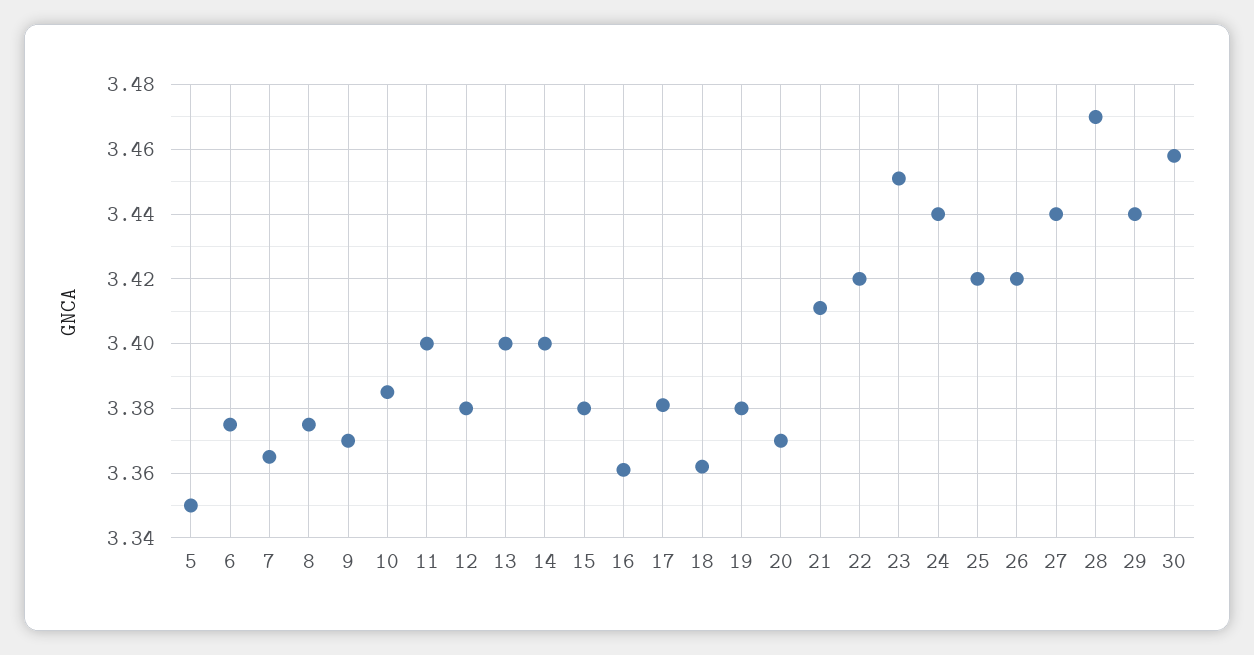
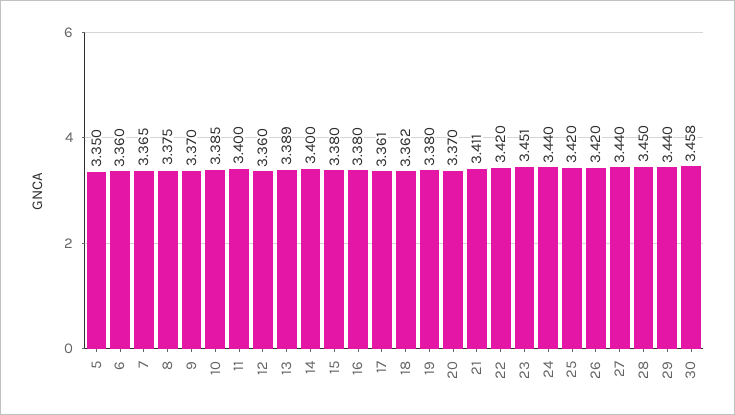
  {
    "5": 3.35,
-   "6": 3.375,
+   "6": 3.36,
    "7": 3.365,
    "8": 3.375,
    "9": 3.37,
    "10": 3.385,
    "11": 3.4,
-   "12": 3.38,
+   "12": 3.36,
-   "13": 3.4,
+   "13": 3.389,
    "14": 3.4,
    "15": 3.38,
-   "16": 3.36,
+   "16": 3.38,
-   "17": 3.38,
+   "17": 3.361,
    "18": 3.362,
    "19": 3.38,
    "20": 3.37,
    "21": 3.411,
    "22": 3.42,
    "23": 3.451,
    "24": 3.44,
    "25": 3.42,
    "26": 3.42,
    "27": 3.44,
-   "28": 3.47,
+   "28": 3.45,
    "29": 3.44,
    "30": 3.458
  }

